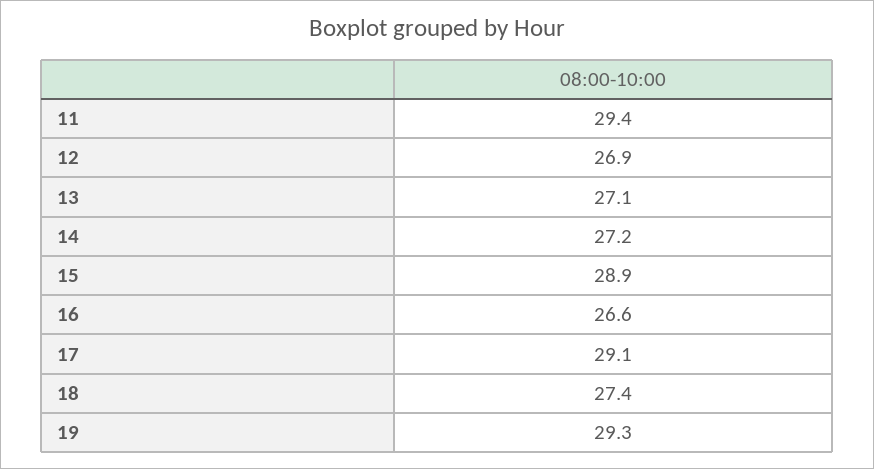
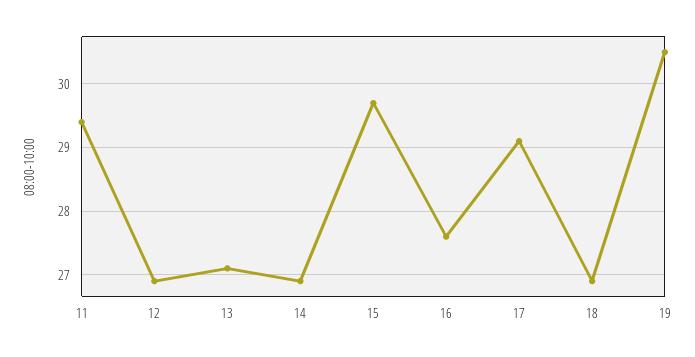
  {
    "11": 29.4,
    "12": 26.9,
    "13": 27.1,
-   "14": 27.2,
+   "14": 26.9,
-   "15": 28.9,
+   "15": 29.7,
-   "16": 26.6,
+   "16": 27.6,
    "17": 29.1,
-   "18": 27.4,
+   "18": 26.9,
-   "19": 29.3
+   "19": 30.5
  }

